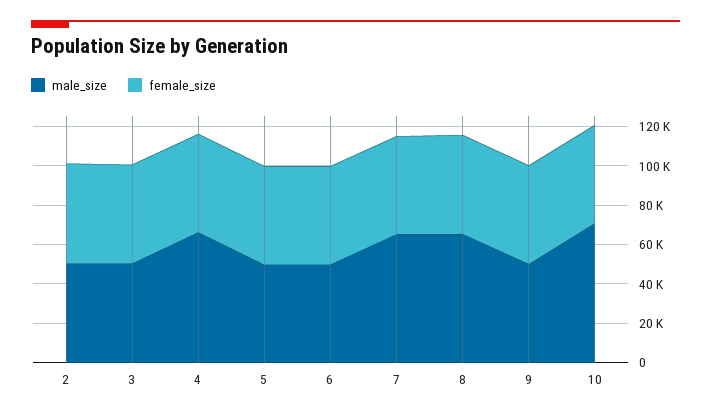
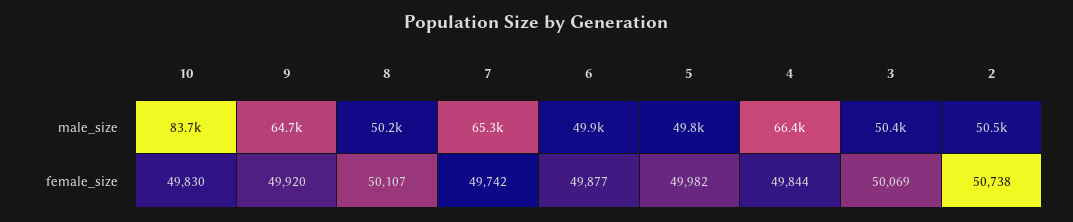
  {
    "male_size": {
      "2": 50500,
      "3": 50400,
      "4": 66400,
      "5": 49800,
      "6": 49900,
      "7": 65300,
-     "8": 65000,
+     "8": 50200,
-     "9": 50000,
+     "9": 64700,
-     "10": 70000
+     "10": 83700
    },
    "female_size": {
      "2": 50738,
      "3": 50069,
      "4": 49844,
      "5": 49982,
      "6": 49877,
      "7": 49742,
      "8": 50107,
      "9": 49920,
      "10": 49830
    }
  }

